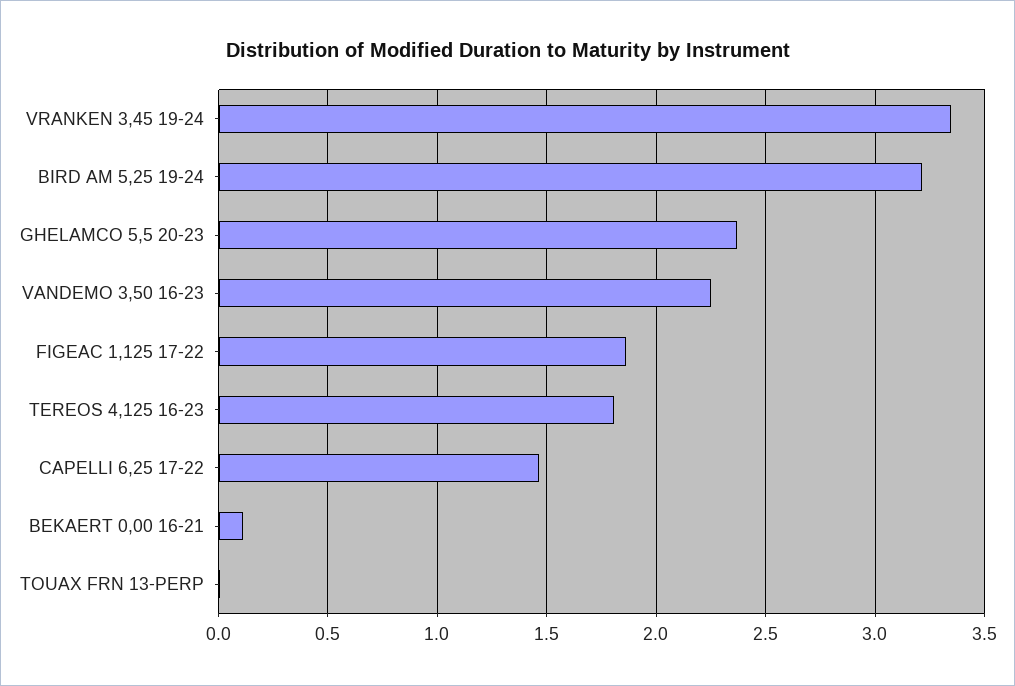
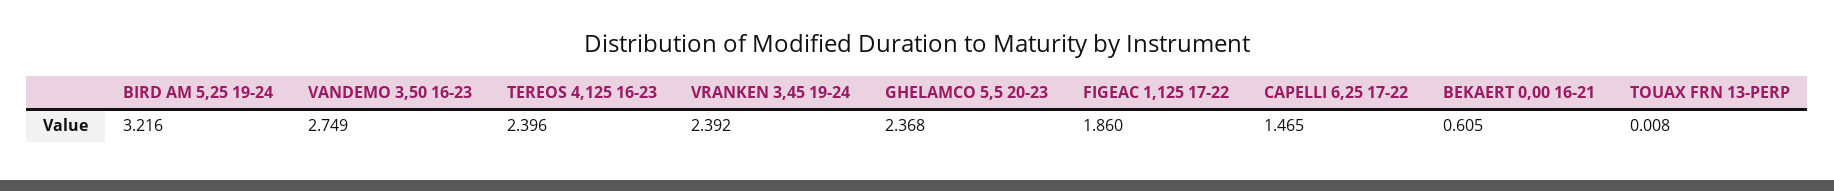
  {
-   "VRANKEN 3,45 19-24": 3.35,
+   "VRANKEN 3,45 19-24": 2.392,
    "BIRD AM 5,25 19-24": 3.216,
    "GHELAMCO 5,5 20-23": 2.368,
-   "VANDEMO 3,50 16-23": 2.25,
+   "VANDEMO 3,50 16-23": 2.749,
    "FIGEAC 1,125 17-22": 1.86,
-   "TEREOS 4,125 16-23": 1.8,
+   "TEREOS 4,125 16-23": 2.396,
    "CAPELLI 6,25 17-22": 1.465,
-   "BEKAERT 0,00 16-21": 0.1,
+   "BEKAERT 0,00 16-21": 0.605,
    "TOUAX FRN 13-PERP": 0.008
  }

